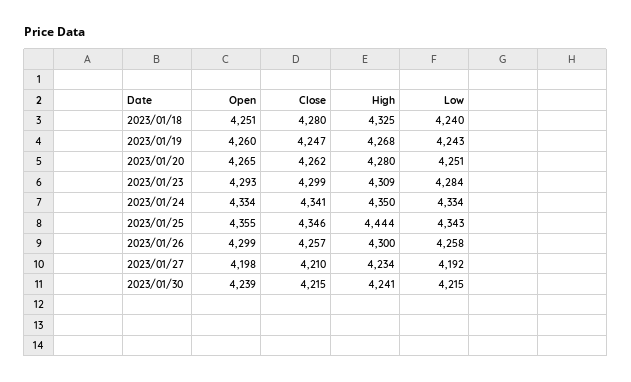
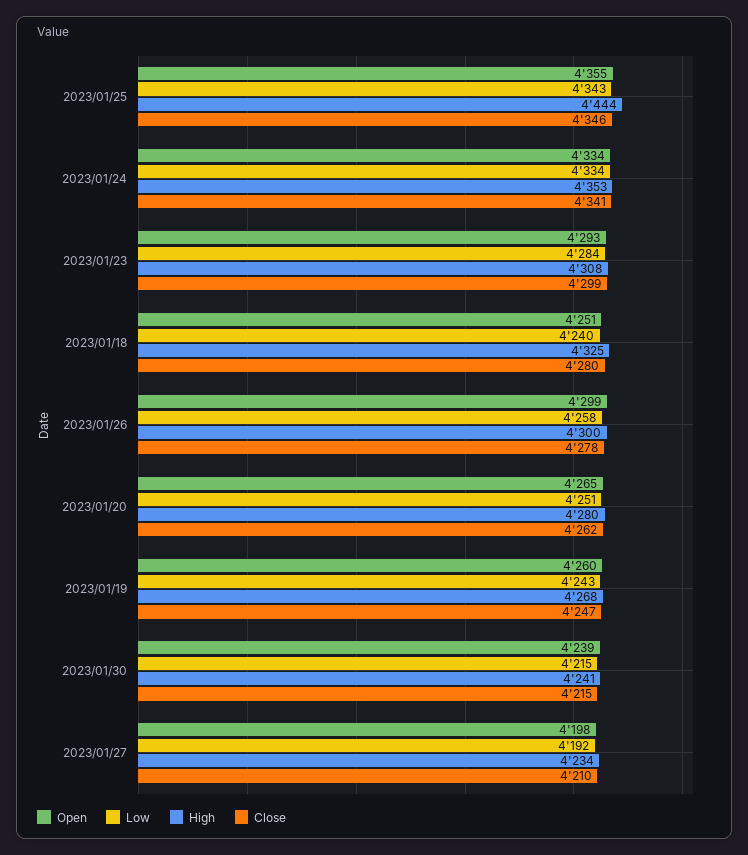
  {
    "Open": {
      "2023/01/18": 4251,
      "2023/01/19": 4260,
      "2023/01/20": 4265,
      "2023/01/23": 4293,
      "2023/01/24": 4334,
      "2023/01/25": 4355,
      "2023/01/26": 4299,
      "2023/01/27": 4198,
      "2023/01/30": 4239
    },
    "Close": {
      "2023/01/18": 4280,
      "2023/01/19": 4247,
      "2023/01/20": 4262,
      "2023/01/23": 4299,
      "2023/01/24": 4341,
      "2023/01/25": 4346,
-     "2023/01/26": 4257,
+     "2023/01/26": 4278,
      "2023/01/27": 4210,
      "2023/01/30": 4215
    },
    "High": {
      "2023/01/18": 4325,
      "2023/01/19": 4268,
      "2023/01/20": 4280,
-     "2023/01/23": 4309,
+     "2023/01/23": 4308,
-     "2023/01/24": 4350,
+     "2023/01/24": 4353,
      "2023/01/25": 4444,
      "2023/01/26": 4300,
      "2023/01/27": 4234,
      "2023/01/30": 4241
    },
    "Low": {
      "2023/01/18": 4240,
      "2023/01/19": 4243,
      "2023/01/20": 4251,
      "2023/01/23": 4284,
      "2023/01/24": 4334,
      "2023/01/25": 4343,
      "2023/01/26": 4258,
      "2023/01/27": 4192,
      "2023/01/30": 4215
    }
  }

